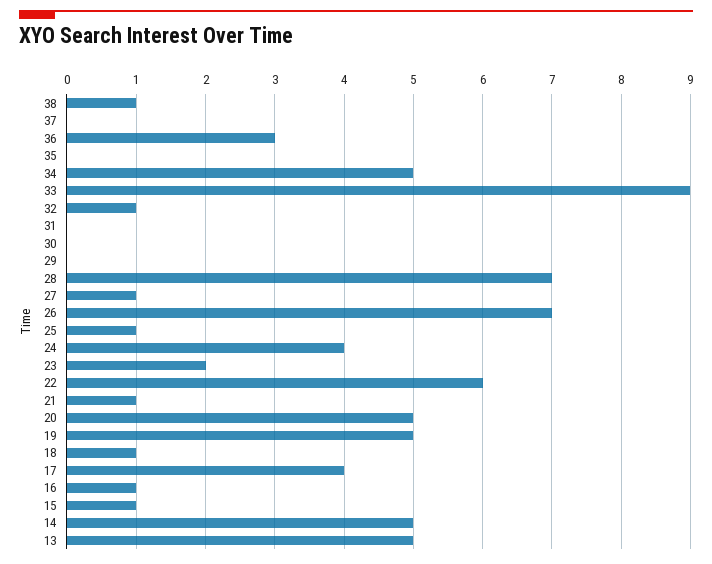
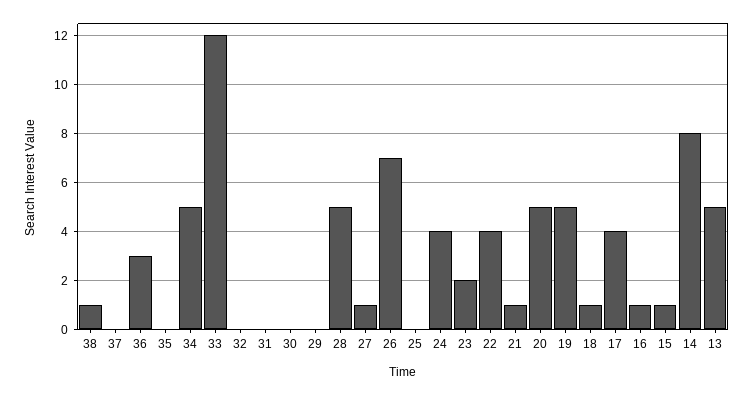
  {
    "38": 1,
    "37": 0,
    "36": 3,
    "35": 0,
    "34": 5,
-   "33": 9,
+   "33": 12,
-   "32": 1,
+   "32": 0,
    "31": 0,
    "30": 0,
    "29": 0,
-   "28": 7,
+   "28": 5,
    "27": 1,
    "26": 7,
-   "25": 1,
+   "25": 0,
    "24": 4,
    "23": 2,
-   "22": 6,
+   "22": 4,
    "21": 1,
    "20": 5,
    "19": 5,
    "18": 1,
    "17": 4,
    "16": 1,
    "15": 1,
-   "14": 5,
+   "14": 8,
    "13": 5
  }

